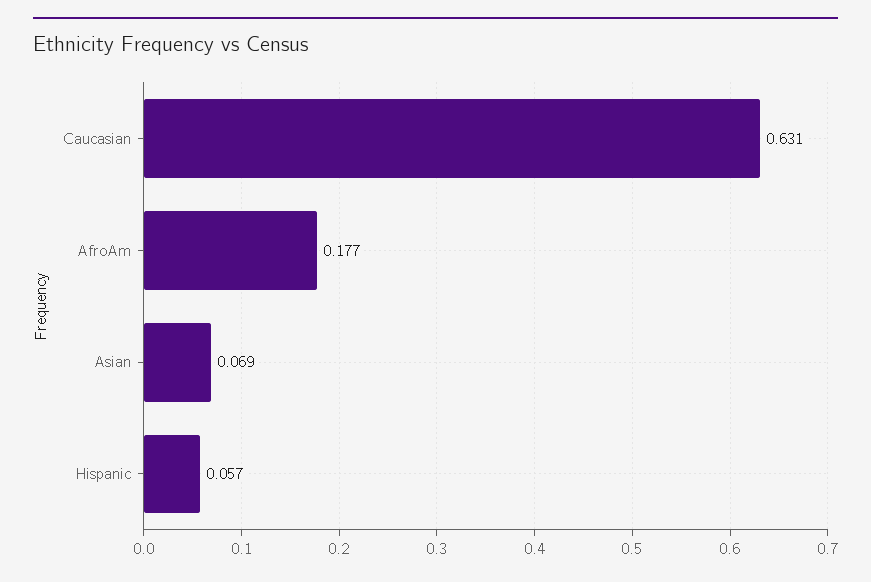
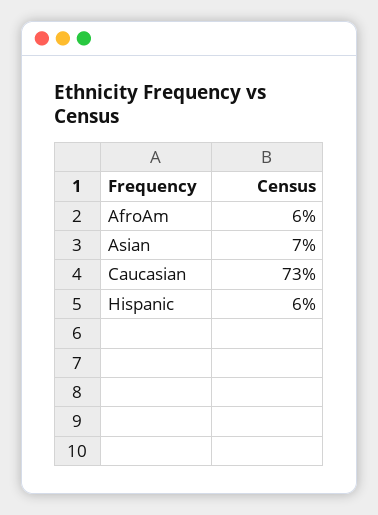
  {
-   "Caucasian": 0.631,
+   "Caucasian": 0.73,
-   "AfroAm": 0.177,
+   "AfroAm": 0.06,
    "Asian": 0.069,
    "Hispanic": 0.057
  }

